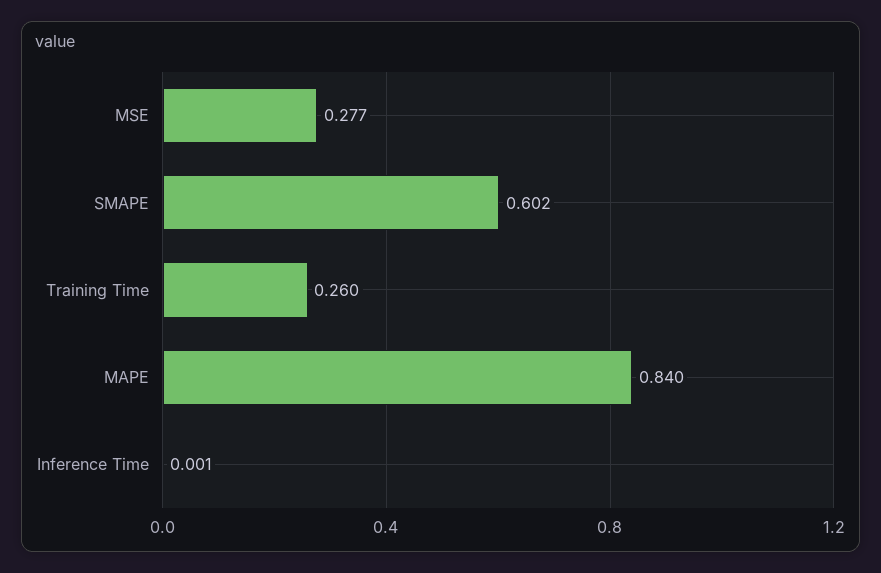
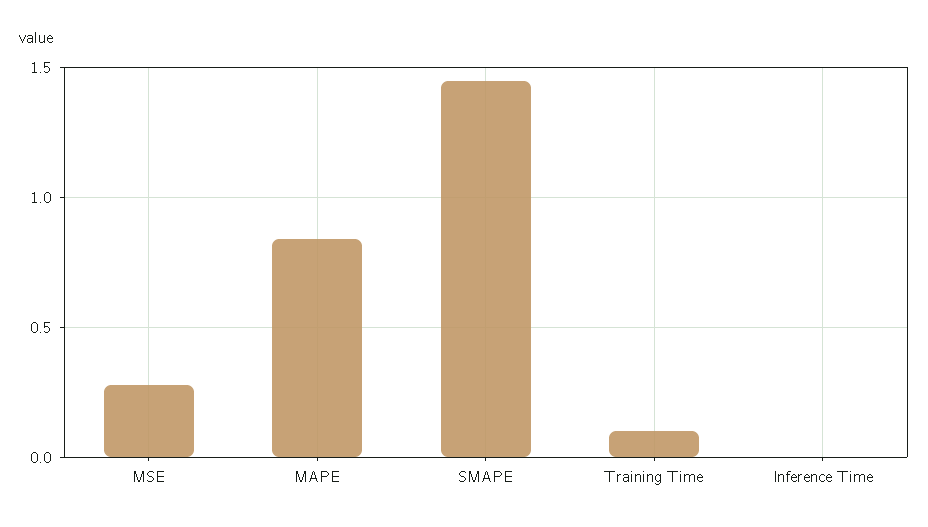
  {
    "MSE": 0.277,
-   "SMAPE": 0.602,
+   "SMAPE": 1.45,
-   "Training Time": 0.26,
+   "Training Time": 0.1,
    "MAPE": 0.84,
    "Inference Time": 0.001
  }

